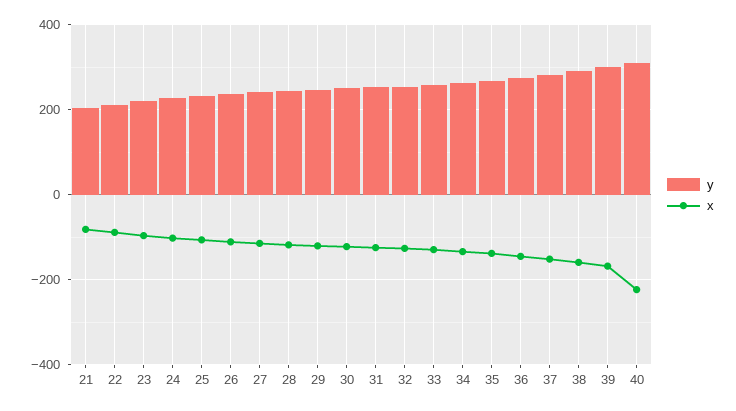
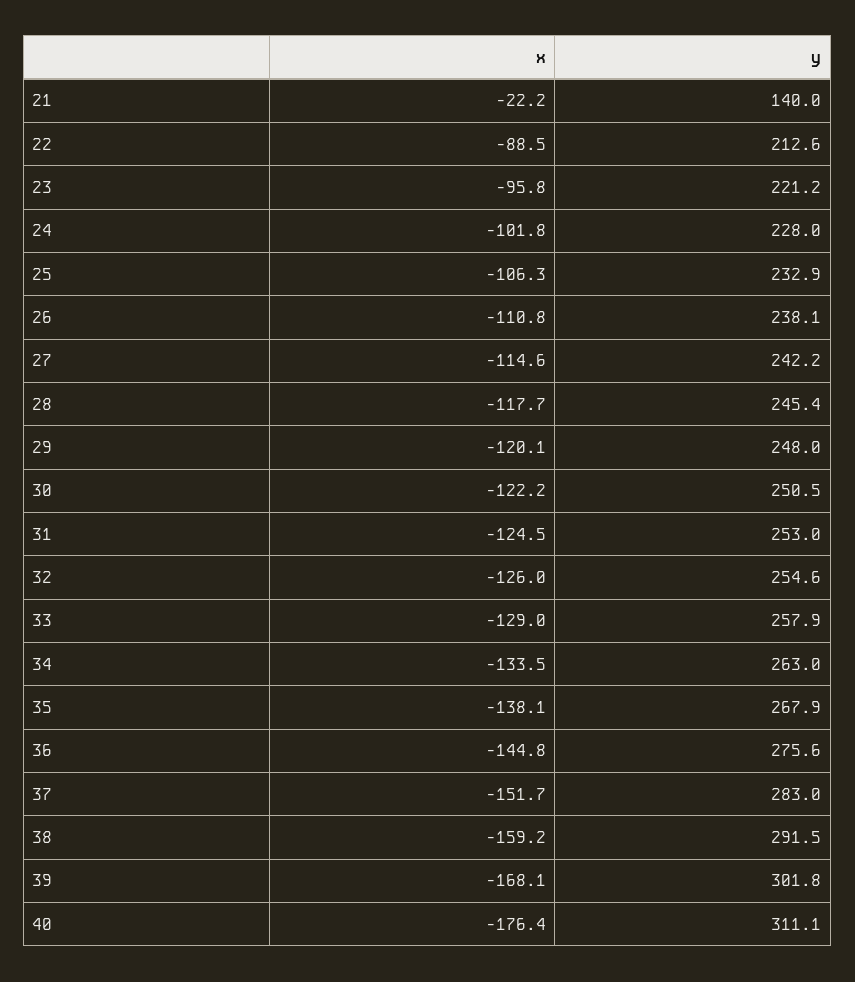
  {
    "y": {
-     "21": 200,
+     "21": 140,
      "22": 212.6,
      "23": 221.2,
      "24": 228,
      "25": 232.9,
      "26": 238.1,
      "27": 242.2,
      "28": 245.4,
      "29": 248,
      "30": 250.5,
      "31": 253,
      "32": 254.6,
      "33": 257.9,
      "34": 263,
      "35": 267.9,
      "36": 275.6,
      "37": 283,
      "38": 291.5,
      "39": 301.8,
      "40": 311.1
    },
    "x": {
-     "21": -80,
+     "21": -22.2,
      "22": -88.5,
      "23": -95.8,
      "24": -101.8,
      "25": -106.3,
      "26": -110.8,
      "27": -114.6,
      "28": -117.7,
      "29": -120.1,
      "30": -122.2,
      "31": -124.5,
      "32": -126,
      "33": -129,
      "34": -133.5,
      "35": -138.1,
      "36": -144.8,
      "37": -151.7,
      "38": -159.2,
      "39": -168.1,
-     "40": -220
+     "40": -176.4
    }
  }

